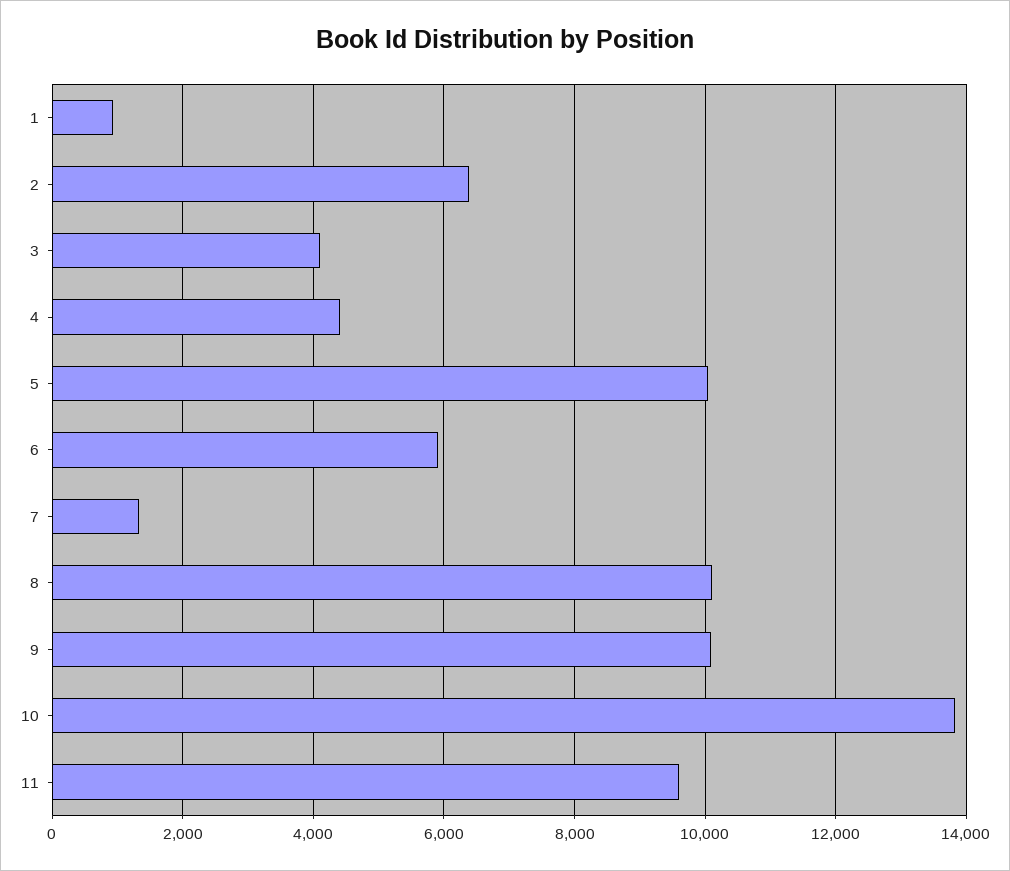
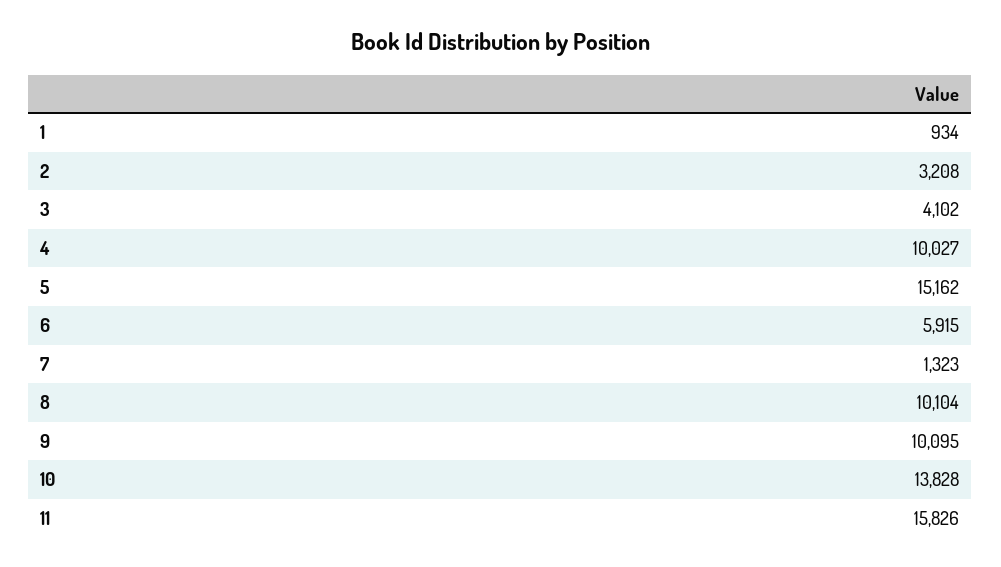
  {
    "1": 934,
-   "2": 6400,
+   "2": 3208,
    "3": 4102,
-   "4": 4400,
+   "4": 10027,
-   "5": 10000,
+   "5": 15162,
    "6": 5915,
    "7": 1323,
    "8": 10104,
    "9": 10095,
    "10": 13828,
-   "11": 9600
+   "11": 15826
  }

